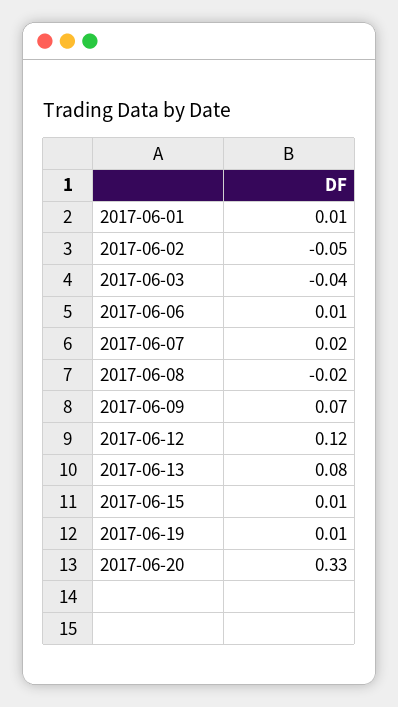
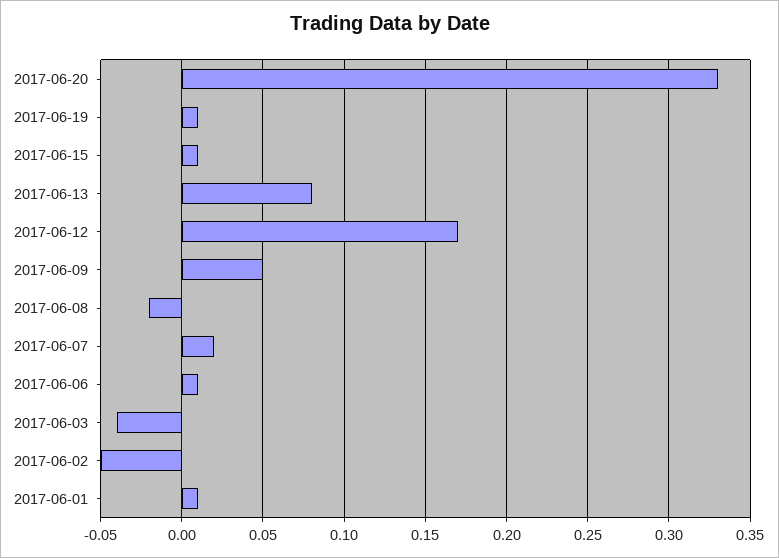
  {
    "2017-06-01": 0.01,
    "2017-06-02": -0.05,
    "2017-06-03": -0.04,
    "2017-06-06": 0.01,
    "2017-06-07": 0.02,
    "2017-06-08": -0.02,
-   "2017-06-09": 0.07,
+   "2017-06-09": 0.05,
-   "2017-06-12": 0.12,
+   "2017-06-12": 0.17,
    "2017-06-13": 0.08,
    "2017-06-15": 0.01,
    "2017-06-19": 0.01,
    "2017-06-20": 0.33
  }

